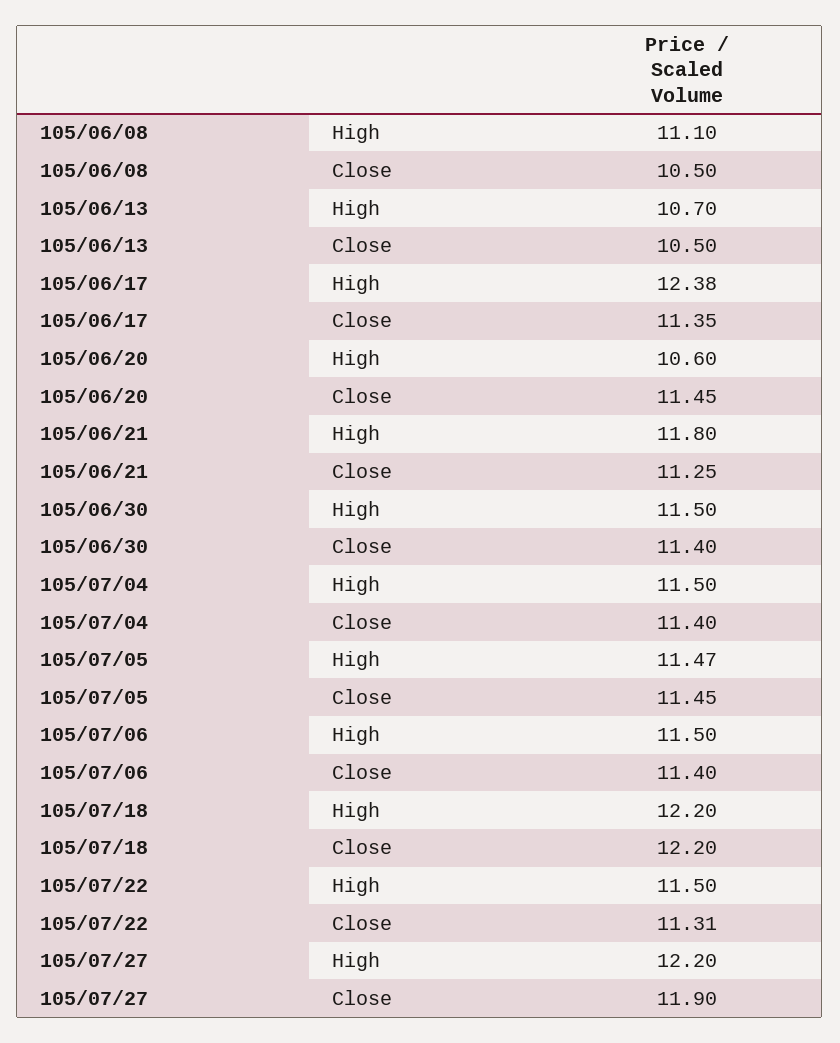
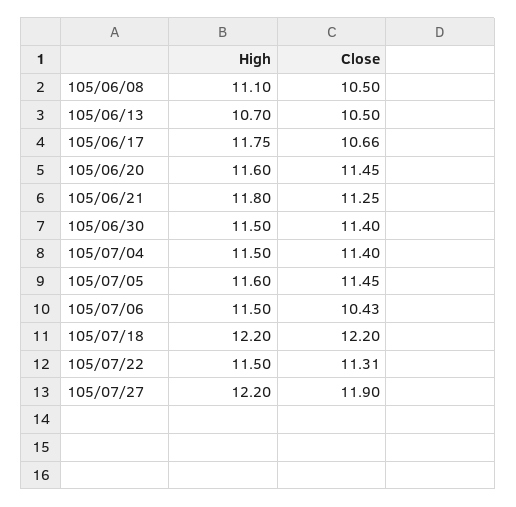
  {
    "105/06/08": {
      "High": 11.1,
      "Close": 10.5
    },
    "105/06/13": {
      "High": 10.7,
      "Close": 10.5
    },
    "105/06/17": {
-     "High": 12.38,
+     "High": 11.75,
-     "Close": 11.35
+     "Close": 10.66
    },
    "105/06/20": {
-     "High": 10.6,
+     "High": 11.6,
      "Close": 11.45
    },
    "105/06/21": {
      "High": 11.8,
      "Close": 11.25
    },
    "105/06/30": {
      "High": 11.5,
      "Close": 11.4
    },
    "105/07/04": {
      "High": 11.5,
      "Close": 11.4
    },
    "105/07/05": {
-     "High": 11.47,
+     "High": 11.6,
      "Close": 11.45
    },
    "105/07/06": {
      "High": 11.5,
-     "Close": 11.4
+     "Close": 10.43
    },
    "105/07/18": {
      "High": 12.2,
      "Close": 12.2
    },
    "105/07/22": {
      "High": 11.5,
      "Close": 11.31
    },
    "105/07/27": {
      "High": 12.2,
      "Close": 11.9
    }
  }

